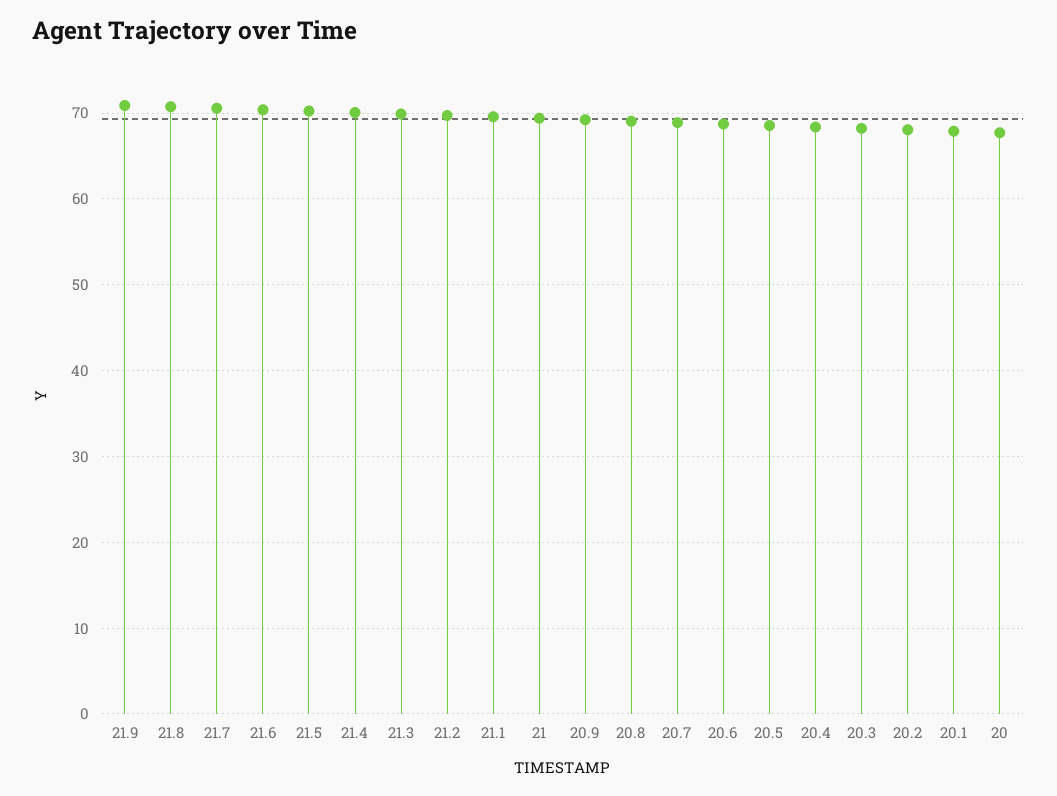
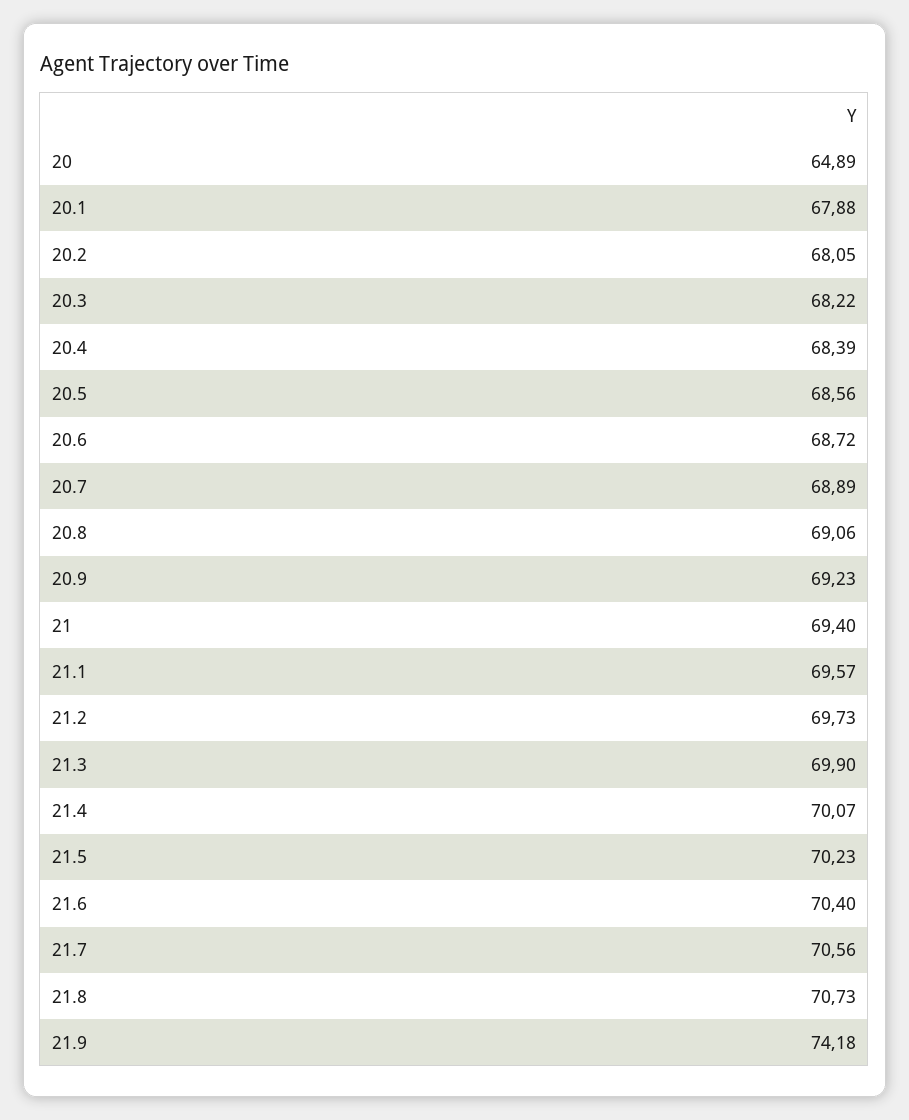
  {
-   "21.9": 71,
+   "21.9": 74.18,
    "21.8": 70.73,
    "21.7": 70.56,
    "21.6": 70.4,
    "21.5": 70.23,
    "21.4": 70.07,
    "21.3": 69.9,
    "21.2": 69.73,
    "21.1": 69.57,
    "21": 69.4,
    "20.9": 69.23,
    "20.8": 69.06,
    "20.7": 68.89,
    "20.6": 68.72,
    "20.5": 68.56,
    "20.4": 68.39,
    "20.3": 68.22,
    "20.2": 68.05,
    "20.1": 67.88,
-   "20": 68
+   "20": 64.89
  }

